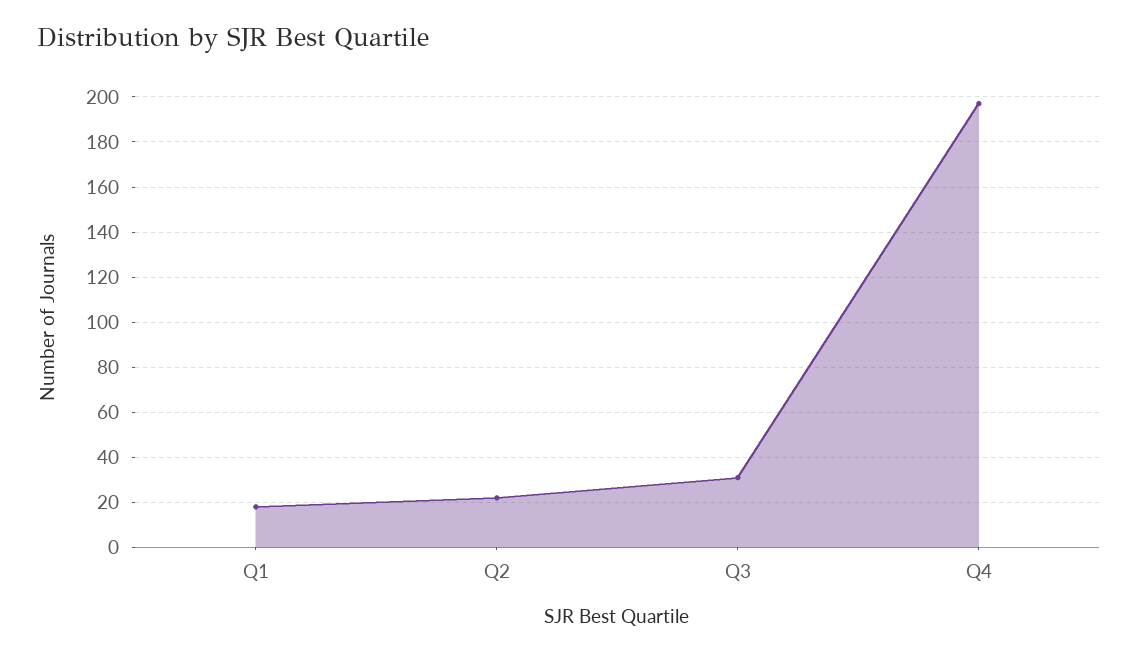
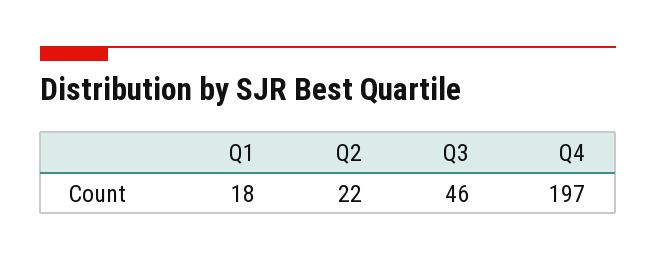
  {
    "Q1": 18,
    "Q2": 22,
-   "Q3": 30,
+   "Q3": 46,
    "Q4": 197
  }

